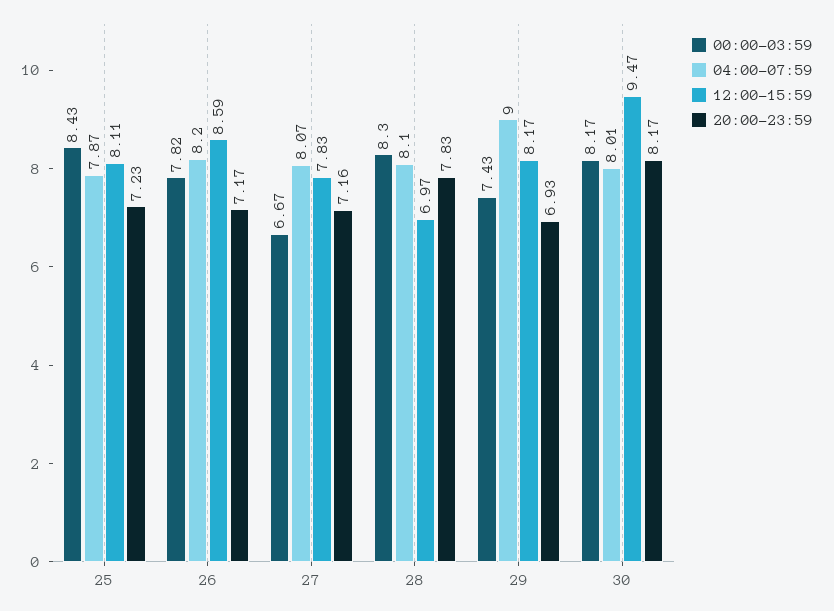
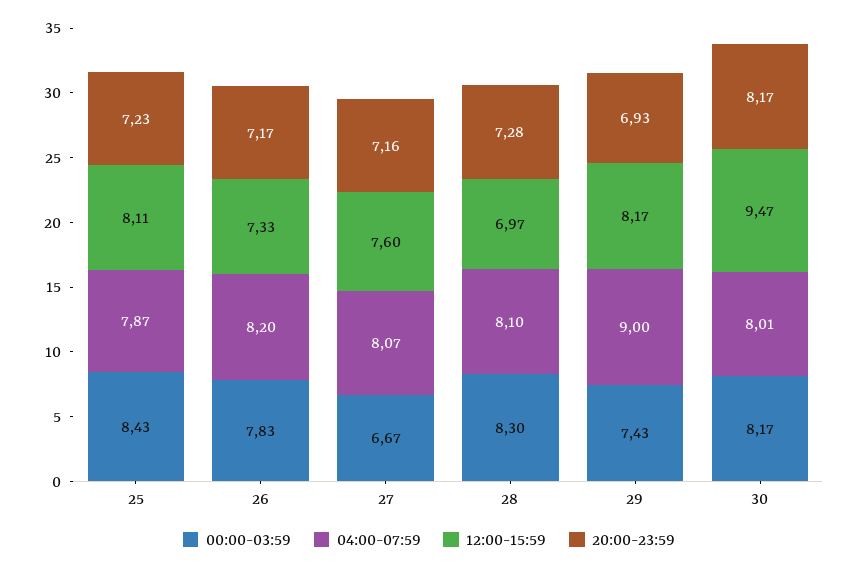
  {
    "00:00-03:59": {
      "25": 8.43,
-     "26": 7.82,
+     "26": 7.83,
      "27": 6.67,
      "28": 8.3,
      "29": 7.43,
      "30": 8.17
    },
    "04:00-07:59": {
      "25": 7.87,
      "26": 8.2,
      "27": 8.07,
      "28": 8.1,
      "29": 9,
      "30": 8.01
    },
    "12:00-15:59": {
      "25": 8.11,
-     "26": 8.59,
+     "26": 7.33,
-     "27": 7.83,
+     "27": 7.6,
      "28": 6.97,
      "29": 8.17,
      "30": 9.47
    },
    "20:00-23:59": {
      "25": 7.23,
      "26": 7.17,
      "27": 7.16,
-     "28": 7.83,
+     "28": 7.28,
      "29": 6.93,
      "30": 8.17
    }
  }

